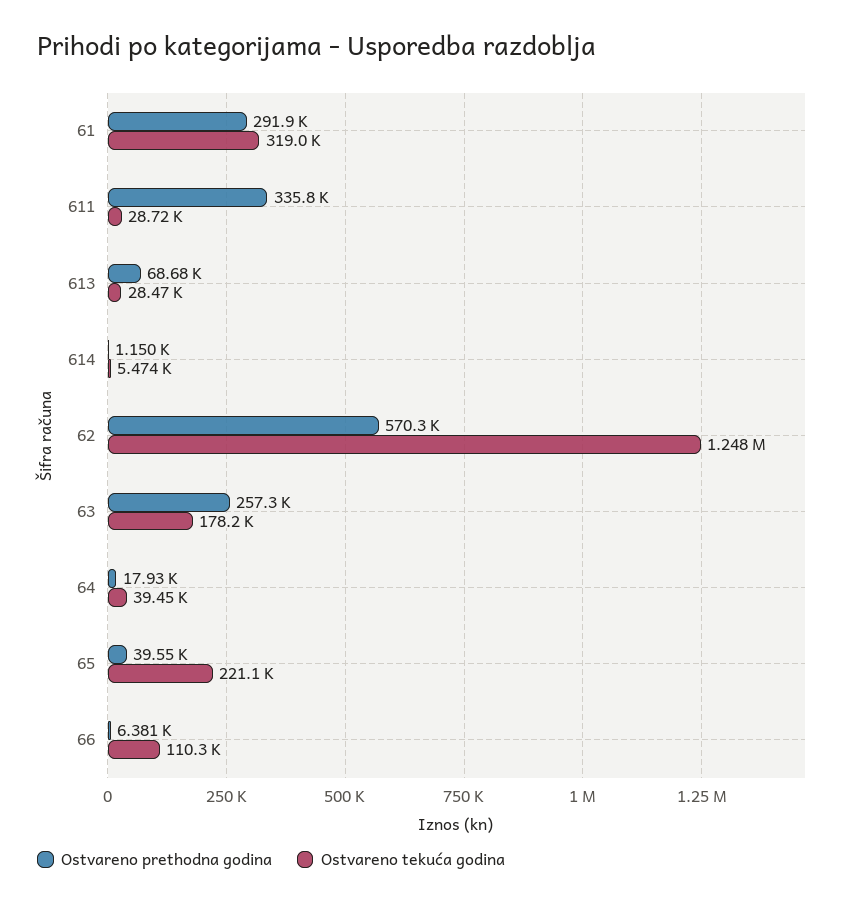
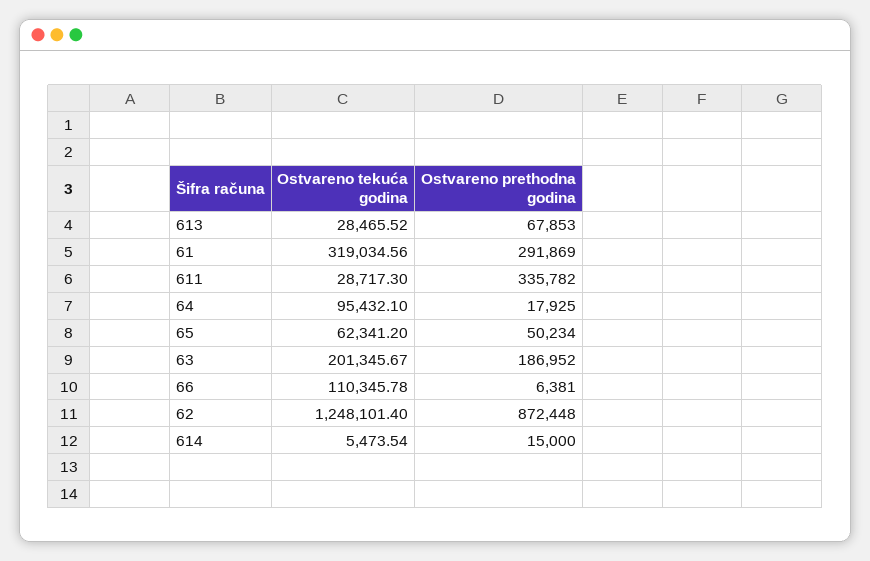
  {
    "Ostvareno prethodna godina": {
      "61": 291869,
      "611": 335782,
-     "613": 68680,
+     "613": 67853,
-     "614": 1150,
+     "614": 15000,
-     "62": 570300,
+     "62": 872448,
-     "63": 257300,
+     "63": 186952,
      "64": 17925,
-     "65": 39550,
+     "65": 50234,
      "66": 6381
    },
    "Ostvareno tekuća godina": {
      "61": 319034.56,
      "611": 28717.3,
      "613": 28465.52,
      "614": 5473.54,
      "62": 1248101.4,
-     "63": 178200,
+     "63": 201345.67,
-     "64": 39450,
+     "64": 95432.1,
-     "65": 221100,
+     "65": 62341.2,
      "66": 110345.78
    }
  }

